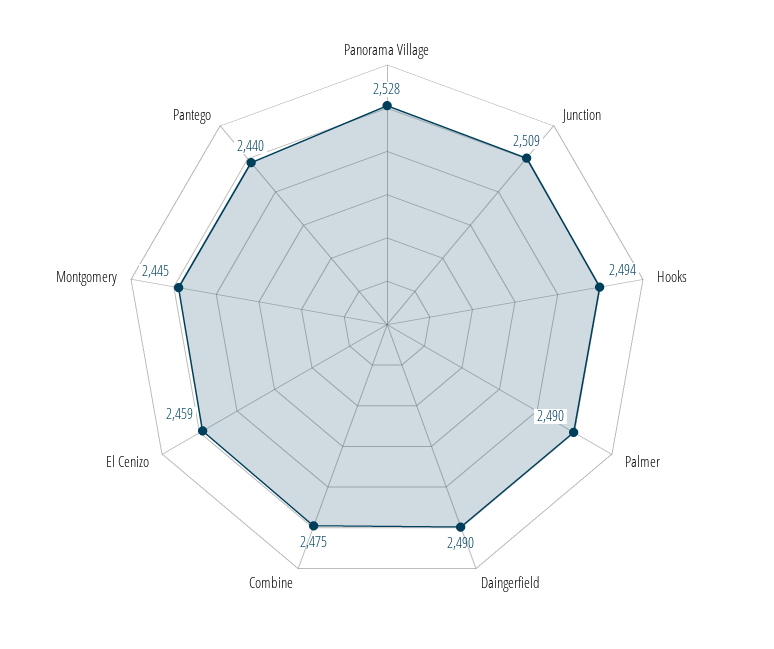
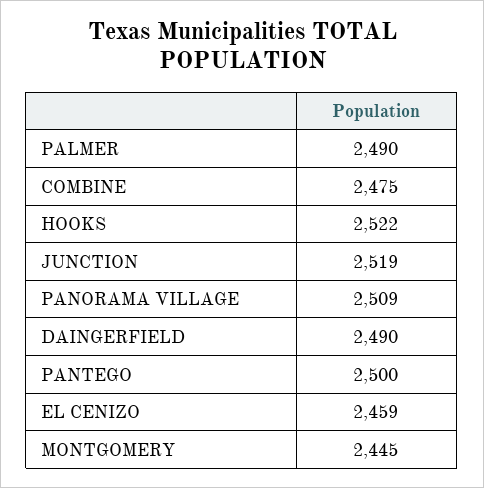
  {
-   "Panorama Village": 2528,
+   "Panorama Village": 2509,
-   "Junction": 2509,
+   "Junction": 2519,
-   "Hooks": 2494,
+   "Hooks": 2522,
    "Palmer": 2490,
    "Daingerfield": 2490,
    "Combine": 2475,
    "El Cenizo": 2459,
    "Montgomery": 2445,
-   "Pantego": 2440
+   "Pantego": 2500
  }

